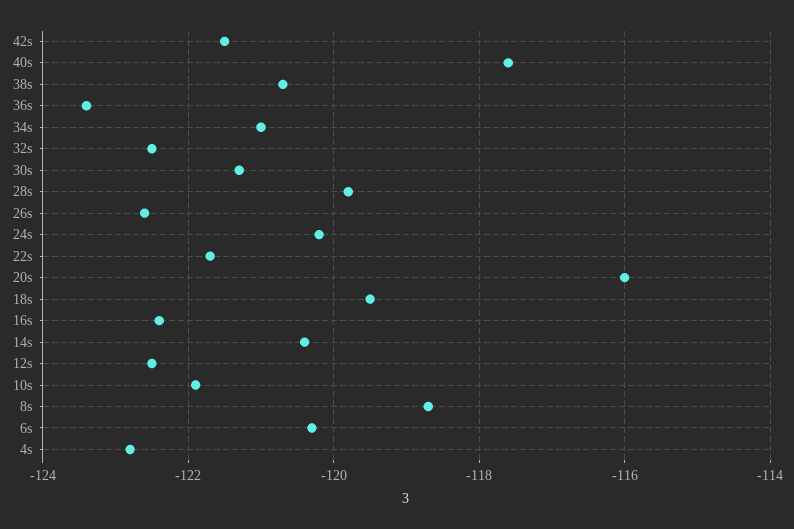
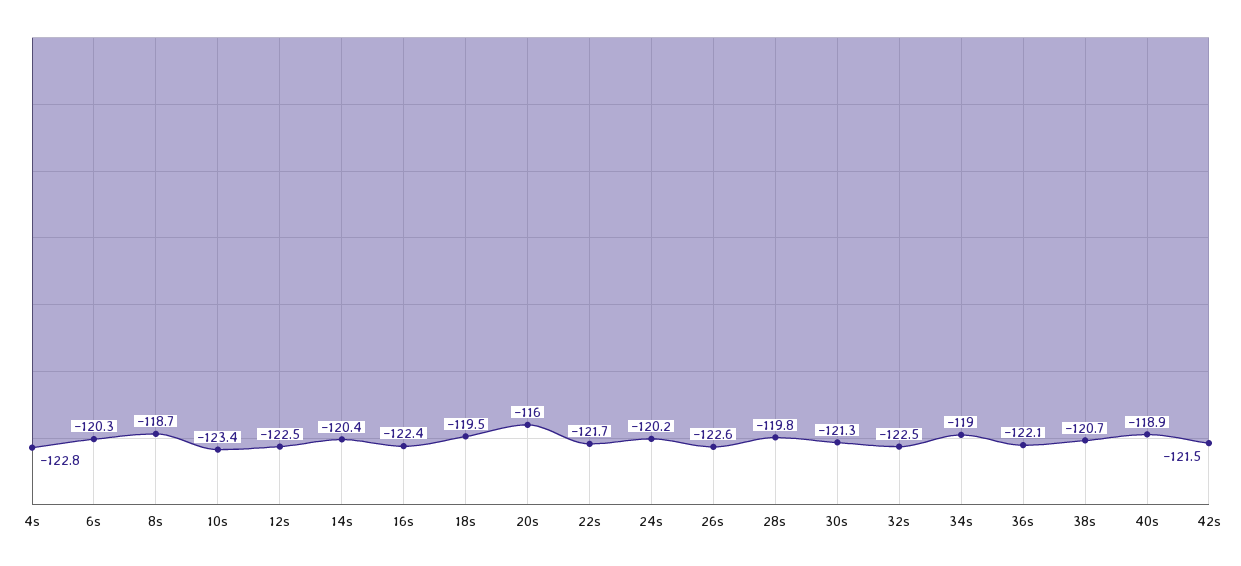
  {
    "42s": -121.5,
-   "40s": -117.5,
+   "40s": -118.9,
    "38s": -120.7,
-   "36s": -123.5,
+   "36s": -122.1,
-   "34s": -121,
+   "34s": -119,
    "32s": -122.5,
    "30s": -121.3,
    "28s": -119.8,
    "26s": -122.6,
    "24s": -120.2,
    "22s": -121.7,
    "20s": -116,
    "18s": -119.5,
    "16s": -122.4,
    "14s": -120.4,
    "12s": -122.5,
-   "10s": -122,
+   "10s": -123.4,
    "8s": -118.7,
    "6s": -120.3,
    "4s": -122.8
  }

